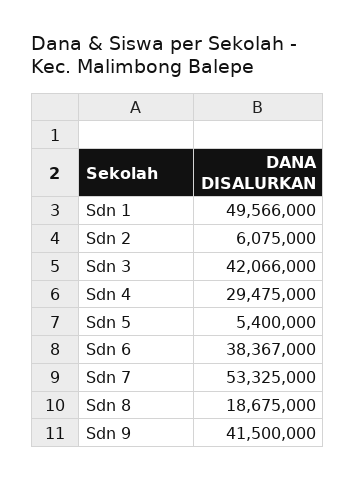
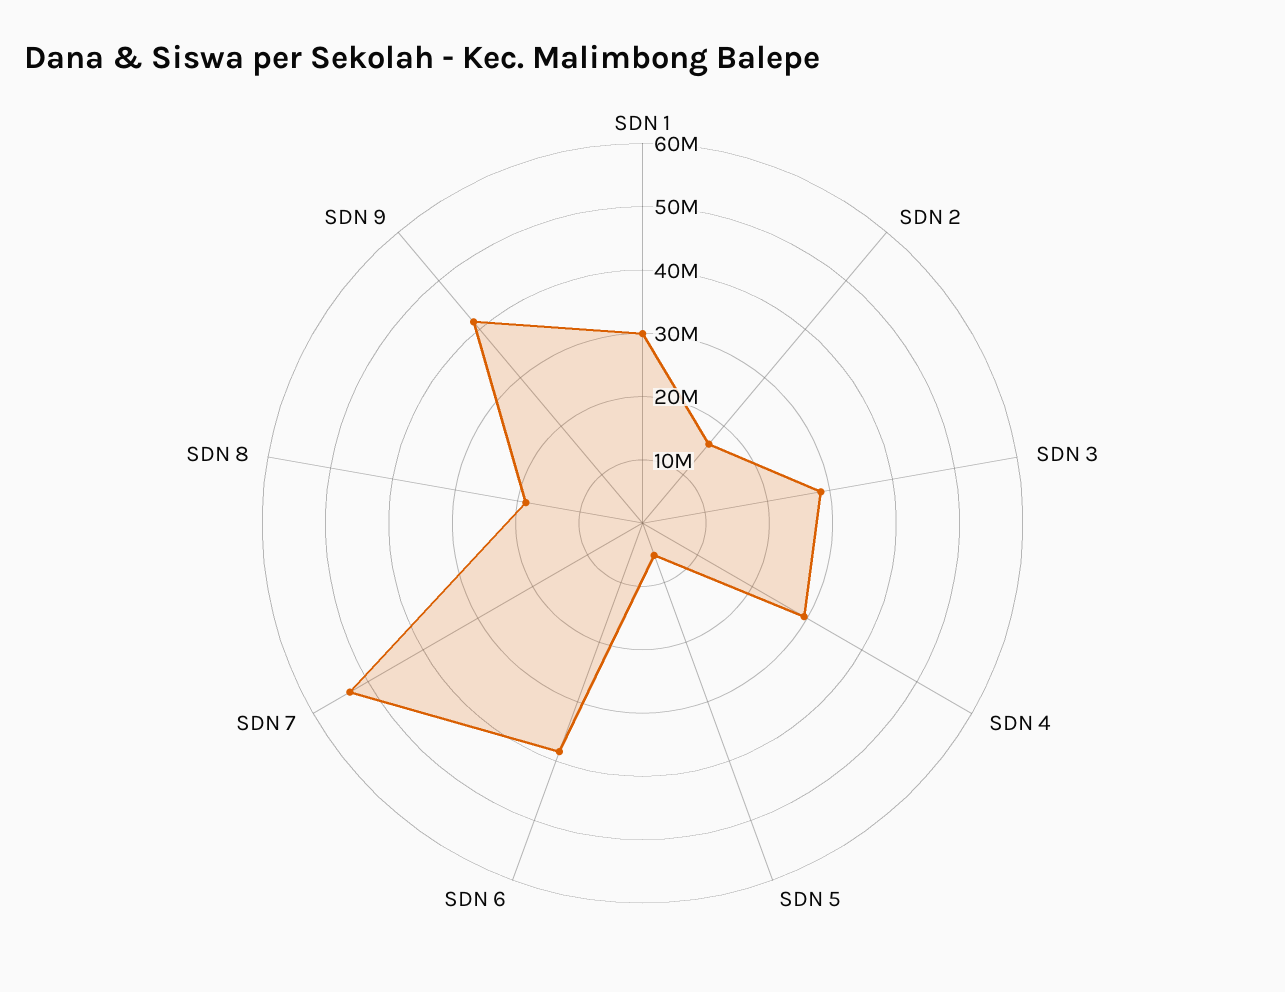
  {
-   "Sdn 1": 49566000,
+   "Sdn 1": 30000000,
-   "Sdn 2": 6075000,
+   "Sdn 2": 16000000,
-   "Sdn 3": 42066000,
+   "Sdn 3": 28000000,
    "Sdn 4": 29475000,
    "Sdn 5": 5400000,
    "Sdn 6": 38367000,
    "Sdn 7": 53325000,
    "Sdn 8": 18675000,
    "Sdn 9": 41500000
  }

